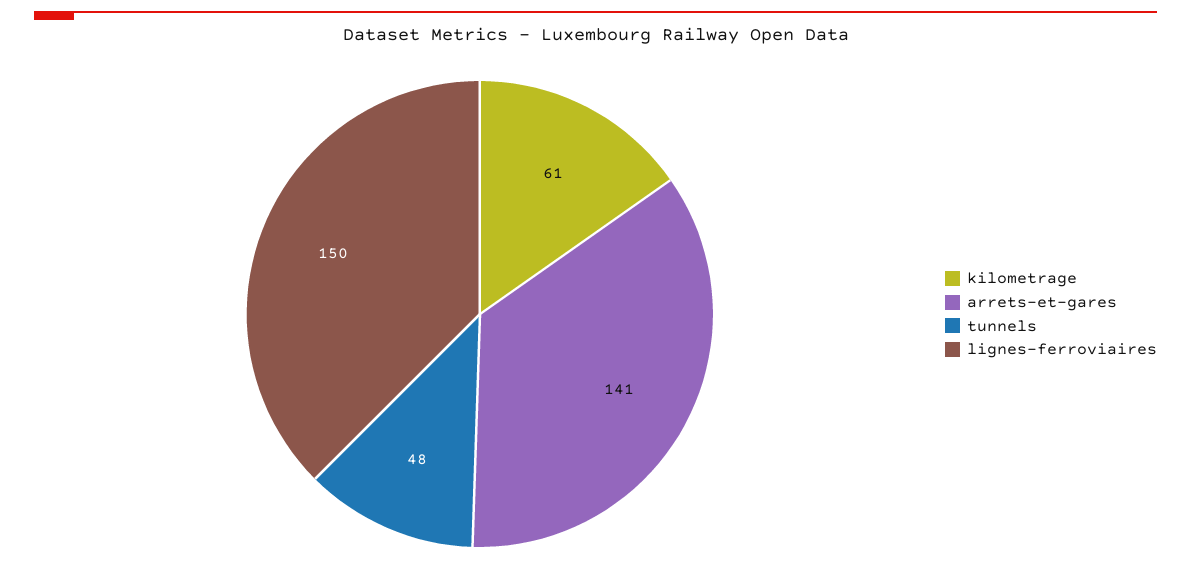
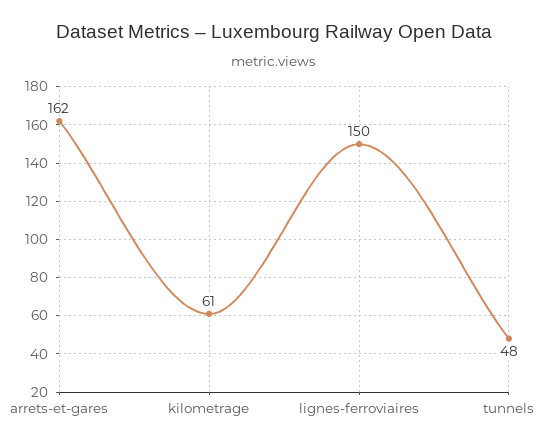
  {
    "kilometrage": 61,
-   "arrets-et-gares": 141,
+   "arrets-et-gares": 162,
    "tunnels": 48,
    "lignes-ferroviaires": 150
  }

